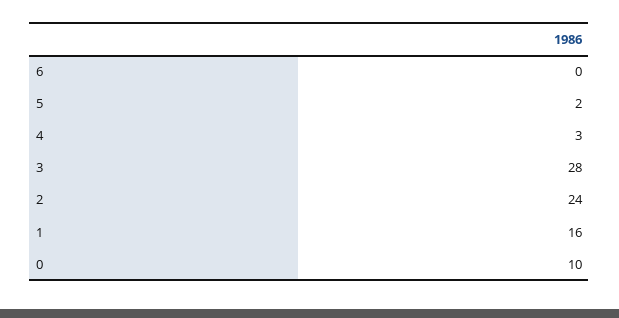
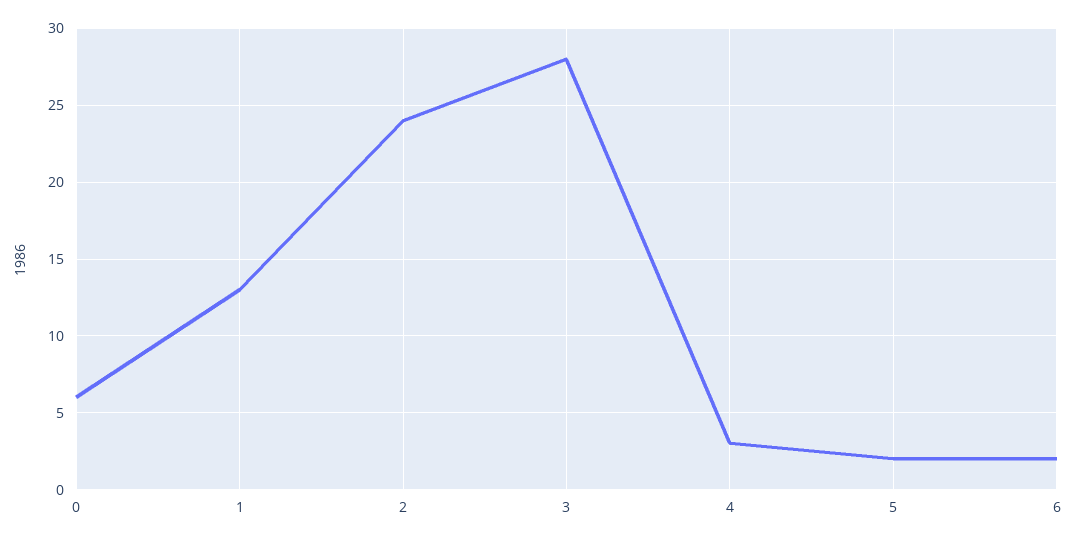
  {
-   "6": 0,
+   "6": 2,
    "5": 2,
    "4": 3,
    "3": 28,
    "2": 24,
-   "1": 16,
+   "1": 13,
-   "0": 10
+   "0": 6
  }

